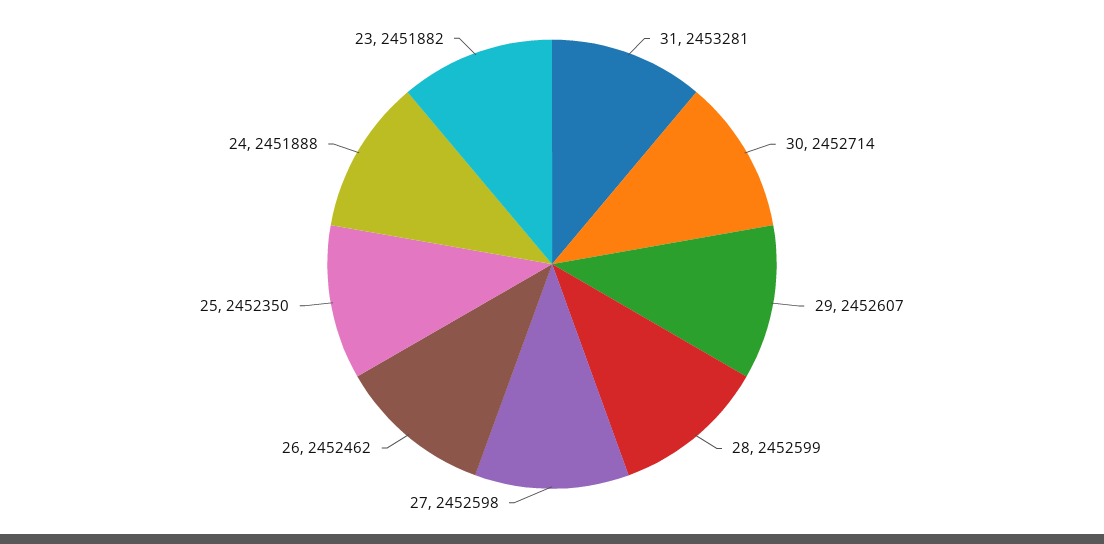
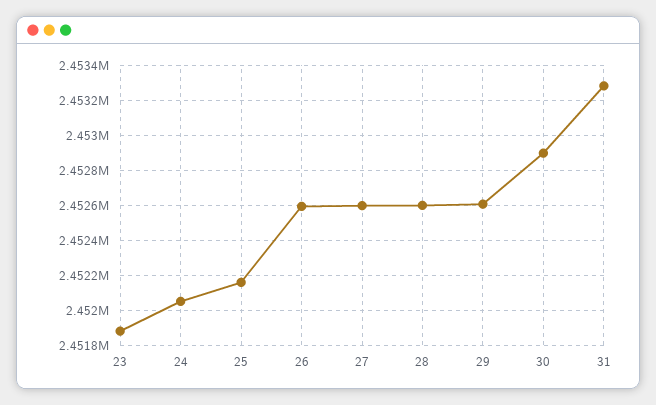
  {
    "31": 2453281,
-   "30": 2452714,
+   "30": 2452900,
    "29": 2452607,
    "28": 2452599,
    "27": 2452598,
-   "26": 2452462,
+   "26": 2452600,
-   "25": 2452350,
+   "25": 2452150,
-   "24": 2451888,
+   "24": 2452050,
    "23": 2451882
  }

